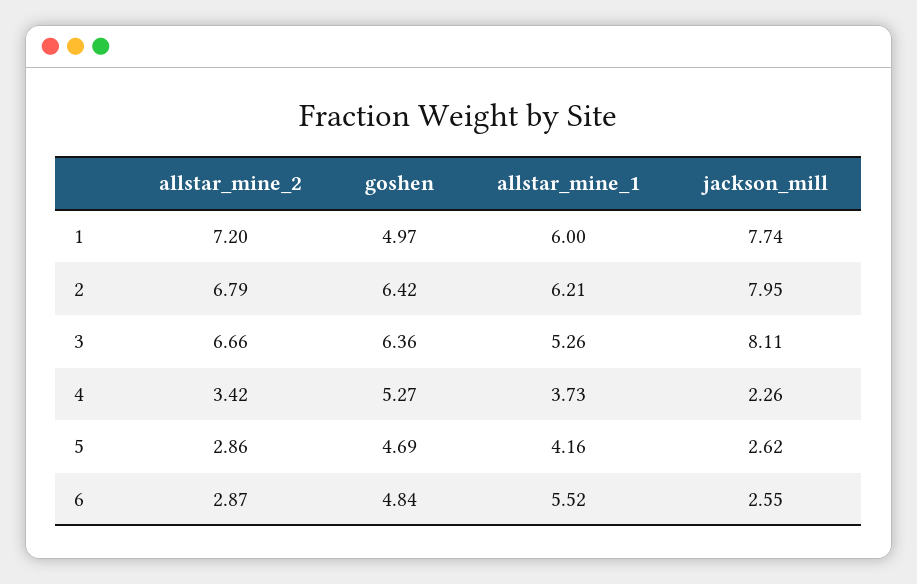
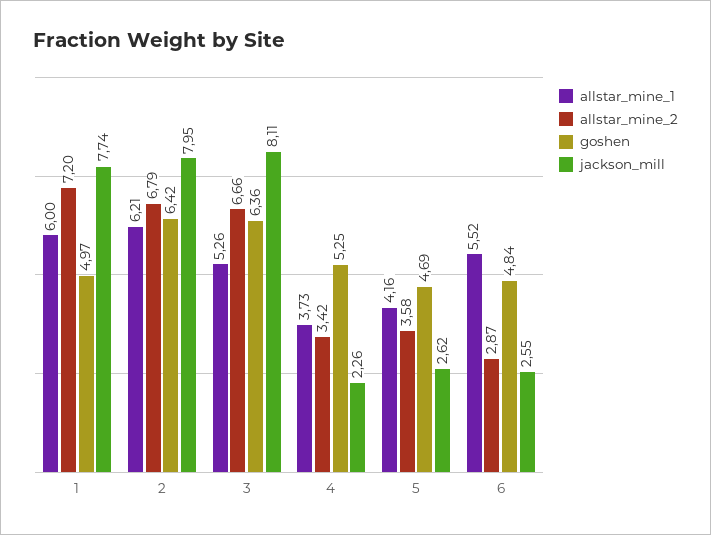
  {
    "allstar_mine_2": {
      "1": 7.2,
      "2": 6.79,
      "3": 6.66,
      "4": 3.42,
-     "5": 2.86,
+     "5": 3.58,
      "6": 2.87
    },
    "goshen": {
      "1": 4.97,
      "2": 6.42,
      "3": 6.36,
-     "4": 5.27,
+     "4": 5.25,
      "5": 4.69,
      "6": 4.84
    },
    "allstar_mine_1": {
      "1": 6,
      "2": 6.21,
      "3": 5.26,
      "4": 3.73,
      "5": 4.16,
      "6": 5.52
    },
    "jackson_mill": {
      "1": 7.74,
      "2": 7.95,
      "3": 8.11,
      "4": 2.26,
      "5": 2.62,
      "6": 2.55
    }
  }

